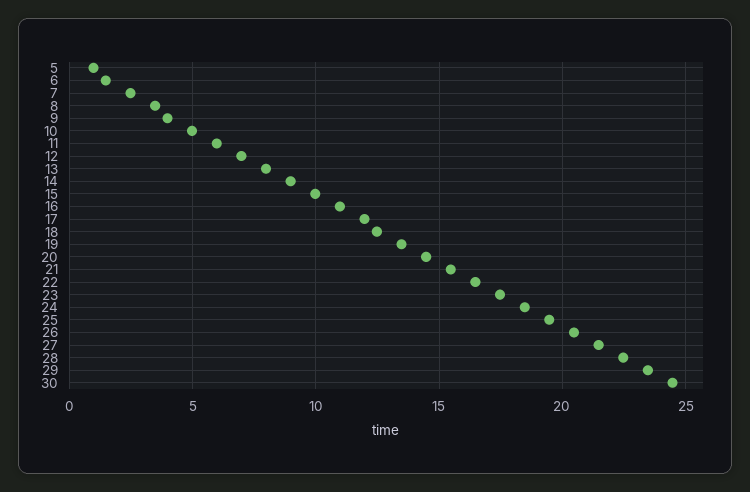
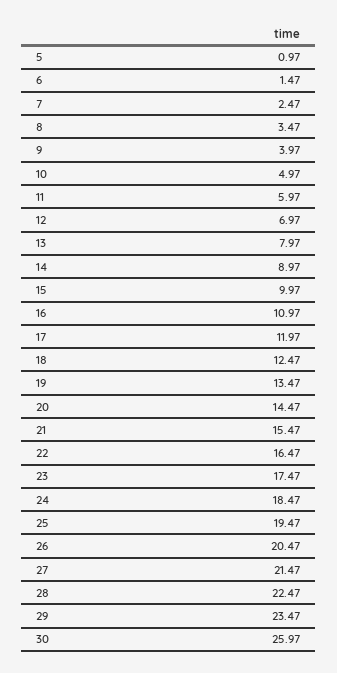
  {
    "5": 0.97,
    "6": 1.47,
    "7": 2.47,
    "8": 3.47,
    "9": 3.97,
    "10": 4.97,
    "11": 5.97,
    "12": 6.97,
    "13": 7.97,
    "14": 8.97,
    "15": 9.97,
    "16": 10.97,
    "17": 11.97,
    "18": 12.47,
    "19": 13.47,
    "20": 14.47,
    "21": 15.47,
    "22": 16.47,
    "23": 17.47,
    "24": 18.47,
    "25": 19.47,
    "26": 20.47,
    "27": 21.47,
    "28": 22.47,
    "29": 23.47,
-   "30": 24.5
+   "30": 25.97
  }

